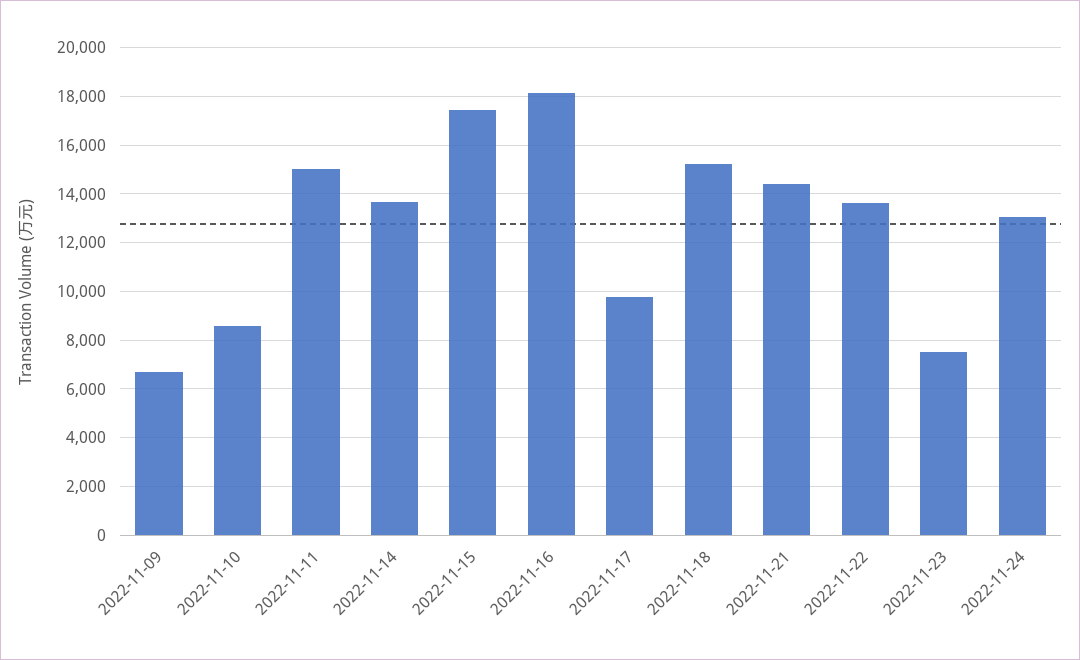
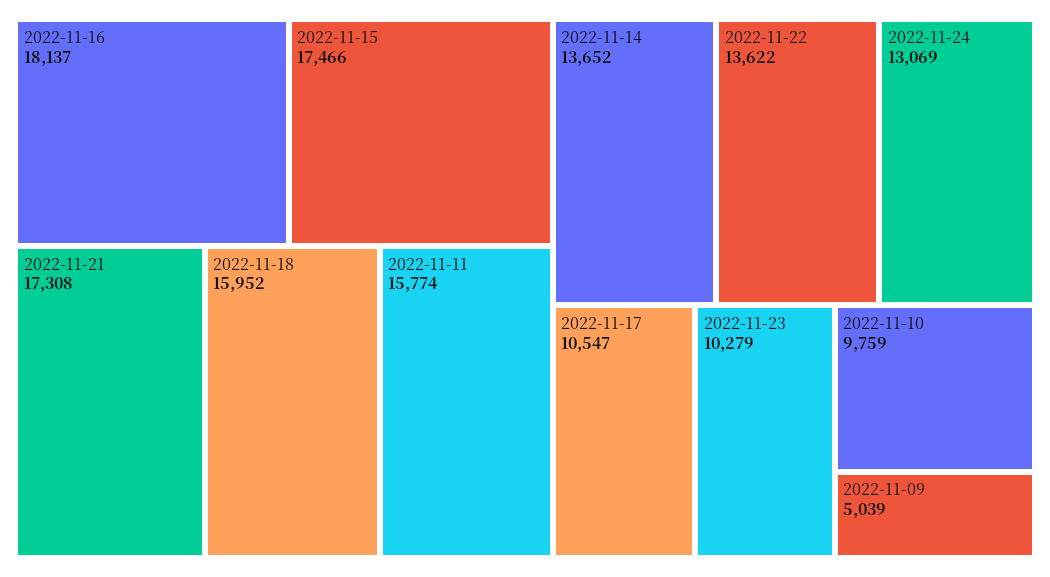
  {
-   "2022-11-09": 6750,
+   "2022-11-09": 5039,
-   "2022-11-10": 8500,
+   "2022-11-10": 9759,
-   "2022-11-11": 15000,
+   "2022-11-11": 15774,
    "2022-11-14": 13652,
    "2022-11-15": 17466,
    "2022-11-16": 18137,
-   "2022-11-17": 9750,
+   "2022-11-17": 10547,
-   "2022-11-18": 15250,
+   "2022-11-18": 15952,
-   "2022-11-21": 14500,
+   "2022-11-21": 17308,
    "2022-11-22": 13622,
-   "2022-11-23": 7500,
+   "2022-11-23": 10279,
    "2022-11-24": 13069
  }

